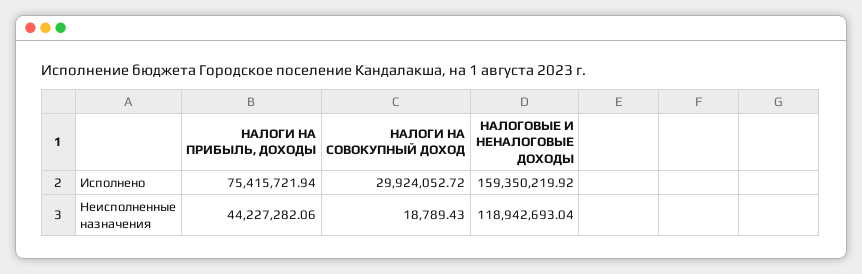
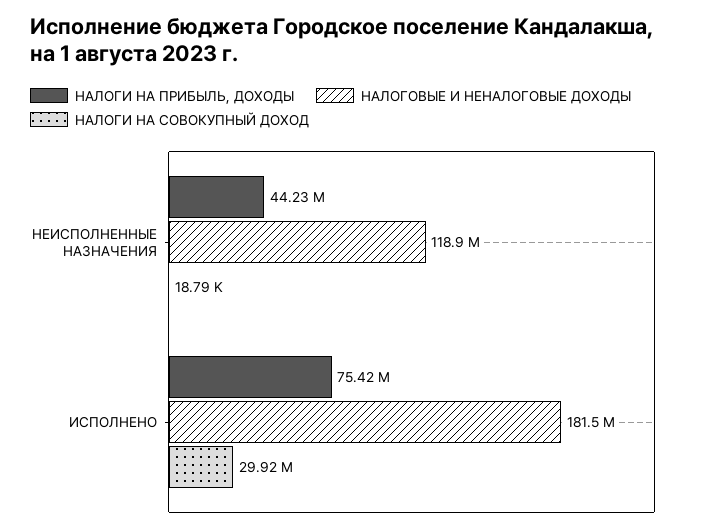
  {
    "НАЛОГИ НА ПРИБЫЛЬ, ДОХОДЫ": {
      "Исполнено": 75415721.94,
      "Неисполненные назначения": 44227282.06
    },
    "НАЛОГИ НА СОВОКУПНЫЙ ДОХОД": {
      "Исполнено": 29924052.72,
      "Неисполненные назначения": 18789.43
    },
    "НАЛОГОВЫЕ И НЕНАЛОГОВЫЕ ДОХОДЫ": {
-     "Исполнено": 159350219.92,
+     "Исполнено": 181500000,
      "Неисполненные назначения": 118942693.04
    }
  }

